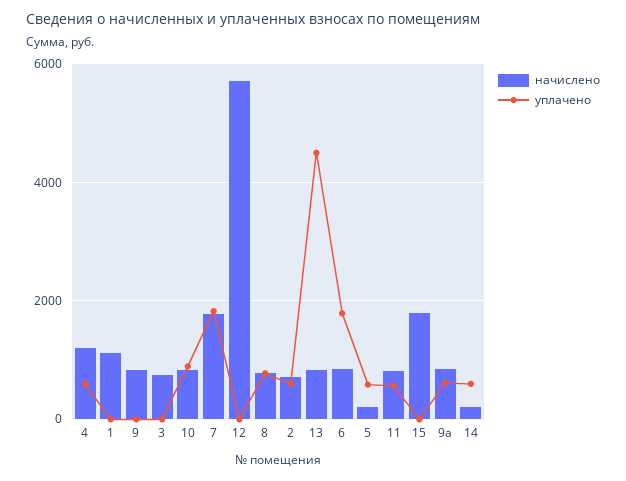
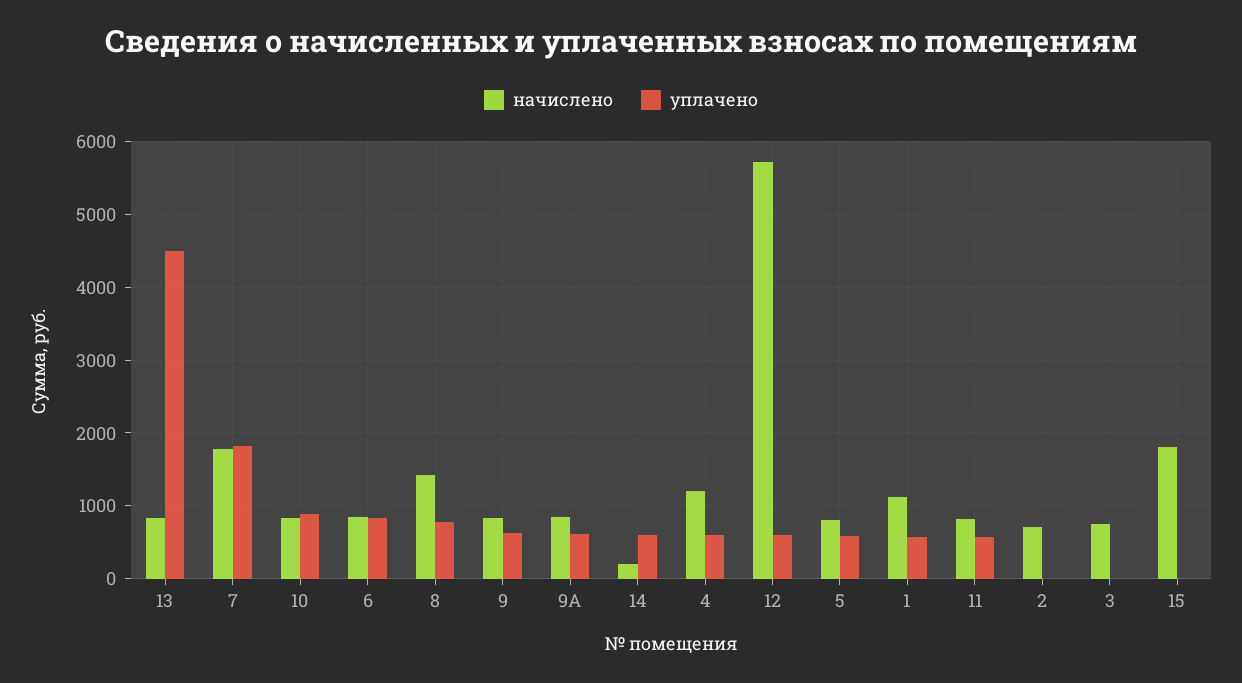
  {
    "начислено": {
      "4": 1200,
      "1": 1100,
      "9": 800,
      "3": 800,
      "10": 800,
      "7": 1800,
      "12": 5700,
-     "8": 800,
+     "8": 1400,
      "2": 700,
      "13": 800,
      "6": 800,
-     "5": 200,
+     "5": 800,
      "11": 800,
      "15": 1800,
      "9а": 900,
      "14": 200
    },
    "уплачено": {
      "4": 600,
-     "1": 0,
+     "1": 600,
-     "9": 0,
+     "9": 600,
      "3": 0,
      "10": 900,
      "7": 1800,
-     "12": 0,
+     "12": 600,
      "8": 800,
-     "2": 600,
+     "2": 0,
      "13": 4500,
-     "6": 1800,
+     "6": 800,
      "5": 600,
      "11": 600,
      "15": 0,
      "9а": 600,
      "14": 600
    }
  }

